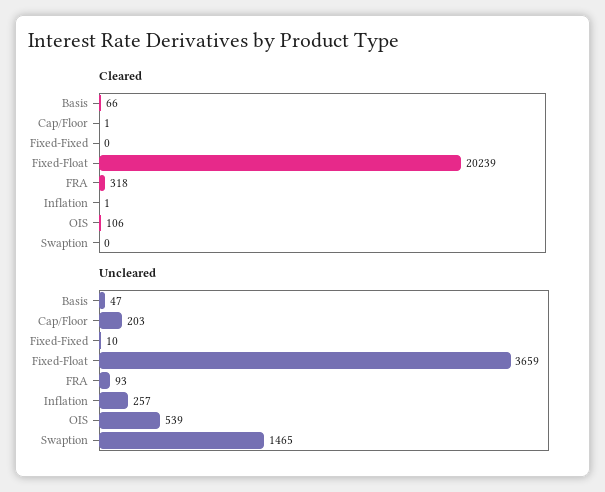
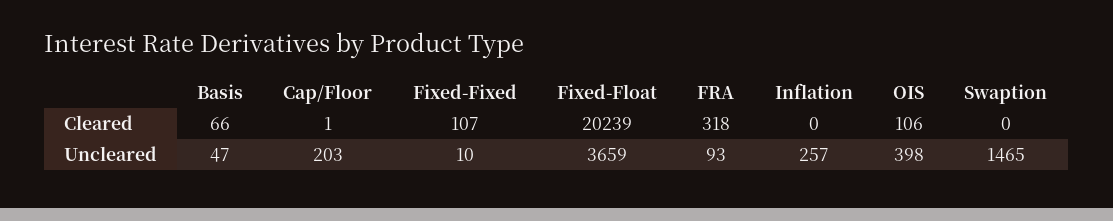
  {
    "Cleared": {
      "Basis": 66,
      "Cap/Floor": 1,
-     "Fixed-Fixed": 0,
+     "Fixed-Fixed": 107,
      "Fixed-Float": 20239,
      "FRA": 318,
-     "Inflation": 1,
+     "Inflation": 0,
      "OIS": 106,
      "Swaption": 0
    },
    "Uncleared": {
      "Basis": 47,
      "Cap/Floor": 203,
      "Fixed-Fixed": 10,
      "Fixed-Float": 3659,
      "FRA": 93,
      "Inflation": 257,
-     "OIS": 539,
+     "OIS": 398,
      "Swaption": 1465
    }
  }

